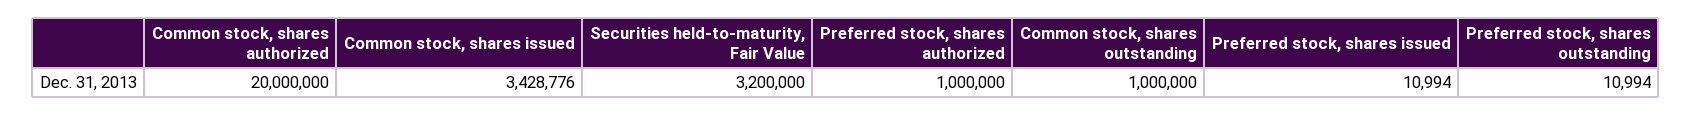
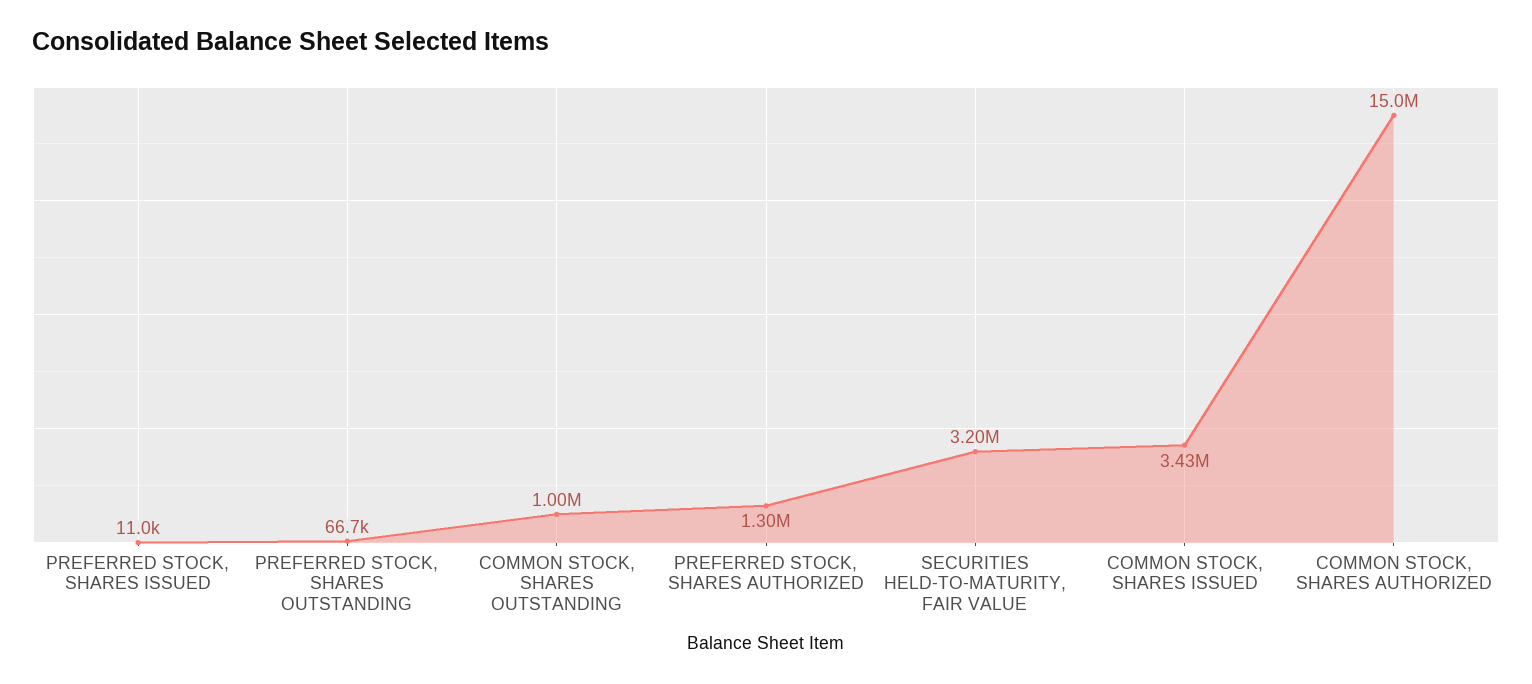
  {
-   "Common stock, shares authorized": 20000000,
+   "Common stock, shares authorized": 15000000,
    "Common stock, shares issued": 3428776,
    "Securities held-to-maturity, Fair Value": 3200000,
-   "Preferred stock, shares authorized": 1000000,
+   "Preferred stock, shares authorized": 1300000,
    "Common stock, shares outstanding": 1000000,
    "Preferred stock, shares issued": 10994,
-   "Preferred stock, shares outstanding": 10994
+   "Preferred stock, shares outstanding": 66700
  }

